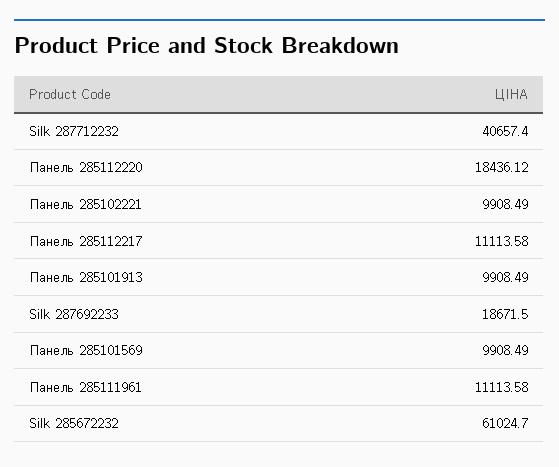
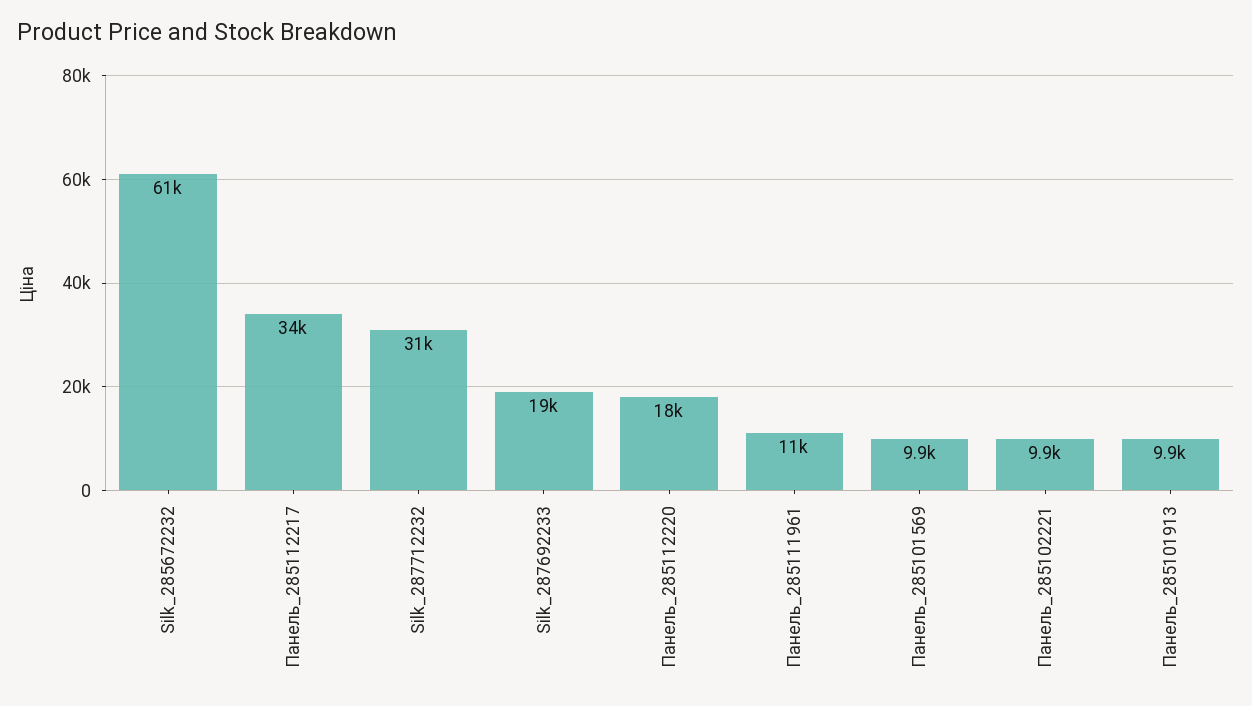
  {
-   "Silk 287712232": 40657.4,
+   "Silk 287712232": 31000,
    "Панель 285112220": 18436.12,
    "Панель 285102221": 9908.49,
-   "Панель 285112217": 11113.58,
+   "Панель 285112217": 34000,
    "Панель 285101913": 9908.49,
    "Silk 287692233": 18671.5,
    "Панель 285101569": 9908.49,
    "Панель 285111961": 11113.58,
    "Silk 285672232": 61024.7
  }

